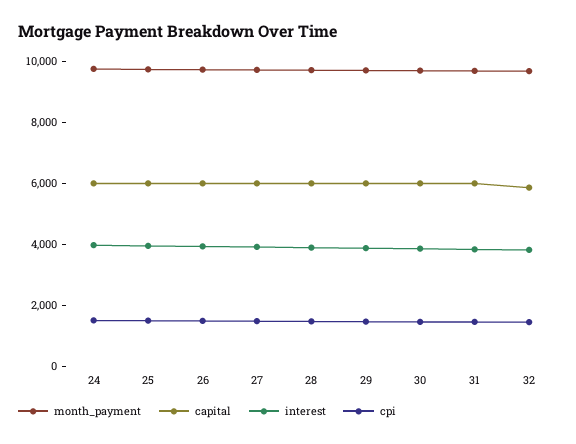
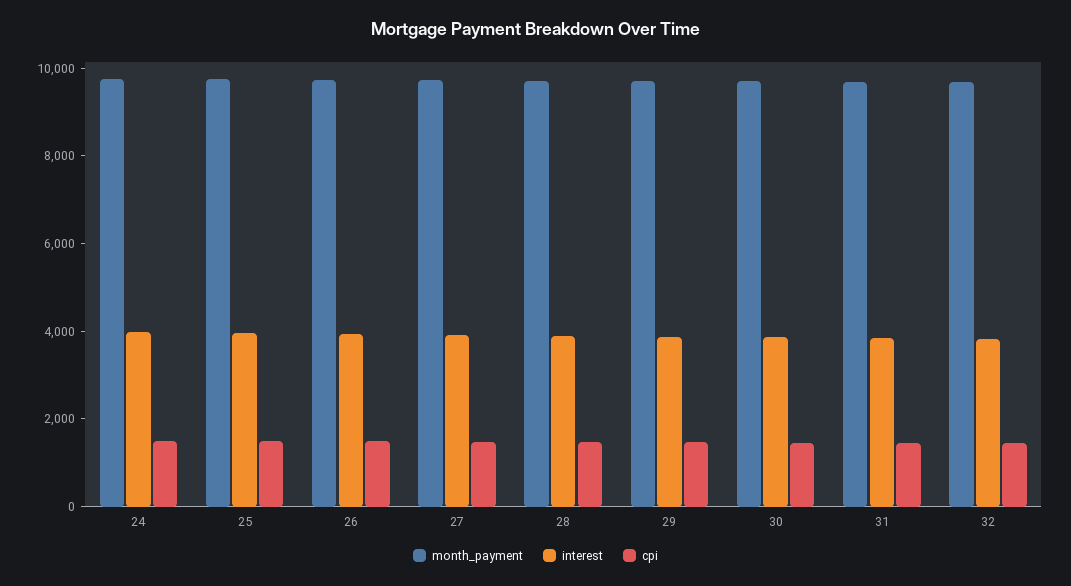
  {
    "month_payment": {
      "24": 10000,
      "25": 9500,
      "26": 9500,
      "27": 9500,
      "28": 9500,
      "29": 9500,
      "30": 9500,
      "31": 9500,
      "32": 9500
    },
-   "capital": {
-     "24": 6000,
-     "25": 6000,
-     "26": 6000,
-     "27": 6000,
-     "28": 6000,
-     "29": 6000,
-     "30": 6000,
-     "31": 6000,
-     "32": 6000
-   },
    "interest": {
      "24": 4000,
      "25": 4000,
      "26": 4000,
      "27": 4000,
      "28": 4000,
      "29": 4000,
      "30": 4000,
      "31": 4000,
      "32": 4000
    },
    "cpi": {
      "24": 1500,
      "25": 1500,
      "26": 1500,
      "27": 1500,
      "28": 1500,
      "29": 1500,
      "30": 1500,
      "31": 1500,
      "32": 1500
    }
  }

